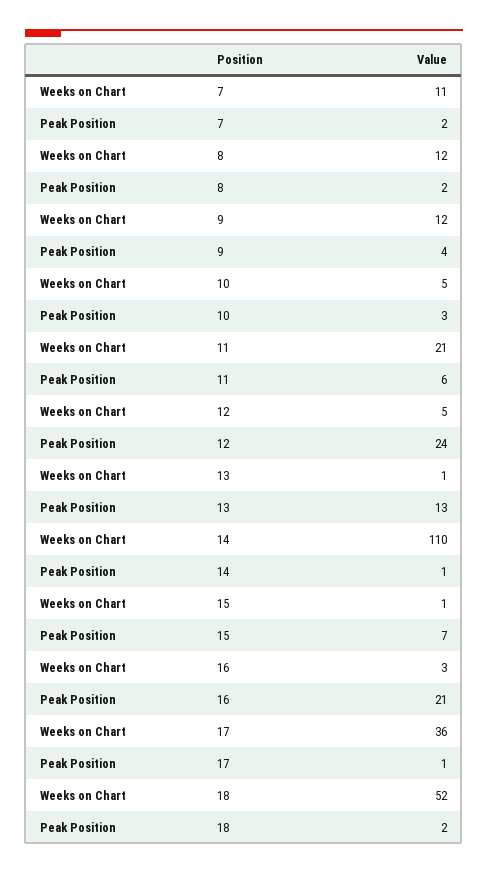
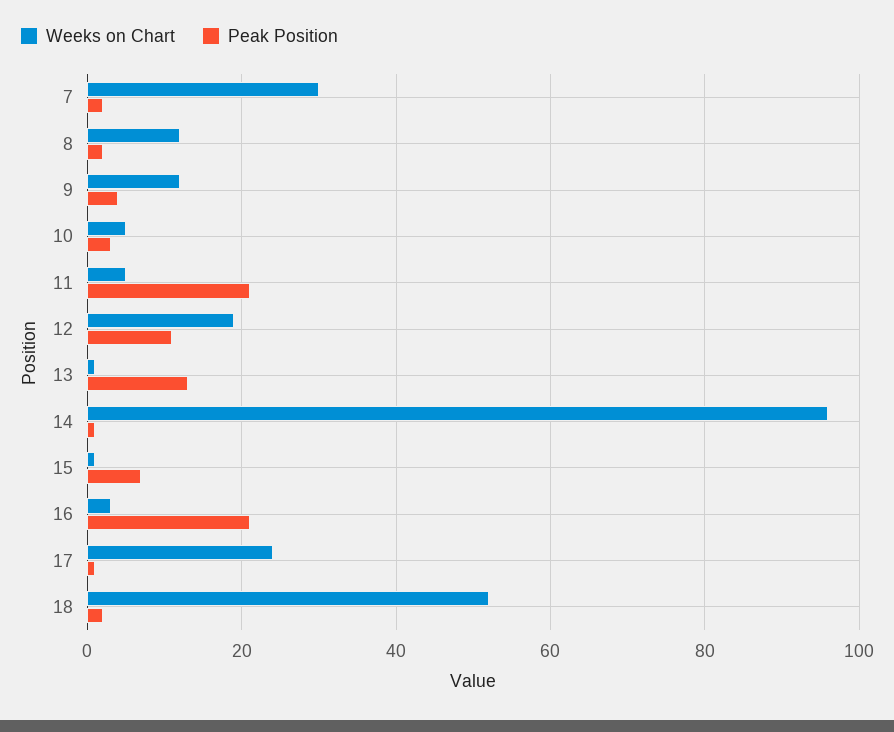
  {
    "Weeks on Chart": {
-     "7": 11,
+     "7": 30,
      "8": 12,
      "9": 12,
      "10": 5,
-     "11": 21,
+     "11": 5,
-     "12": 5,
+     "12": 20,
      "13": 1,
-     "14": 110,
+     "14": 95,
      "15": 1,
      "16": 3,
-     "17": 36,
+     "17": 25,
      "18": 52
    },
    "Peak Position": {
      "7": 2,
      "8": 2,
      "9": 4,
      "10": 3,
-     "11": 6,
+     "11": 20,
-     "12": 24,
+     "12": 10,
      "13": 13,
      "14": 1,
      "15": 7,
      "16": 21,
      "17": 1,
      "18": 2
    }
  }

